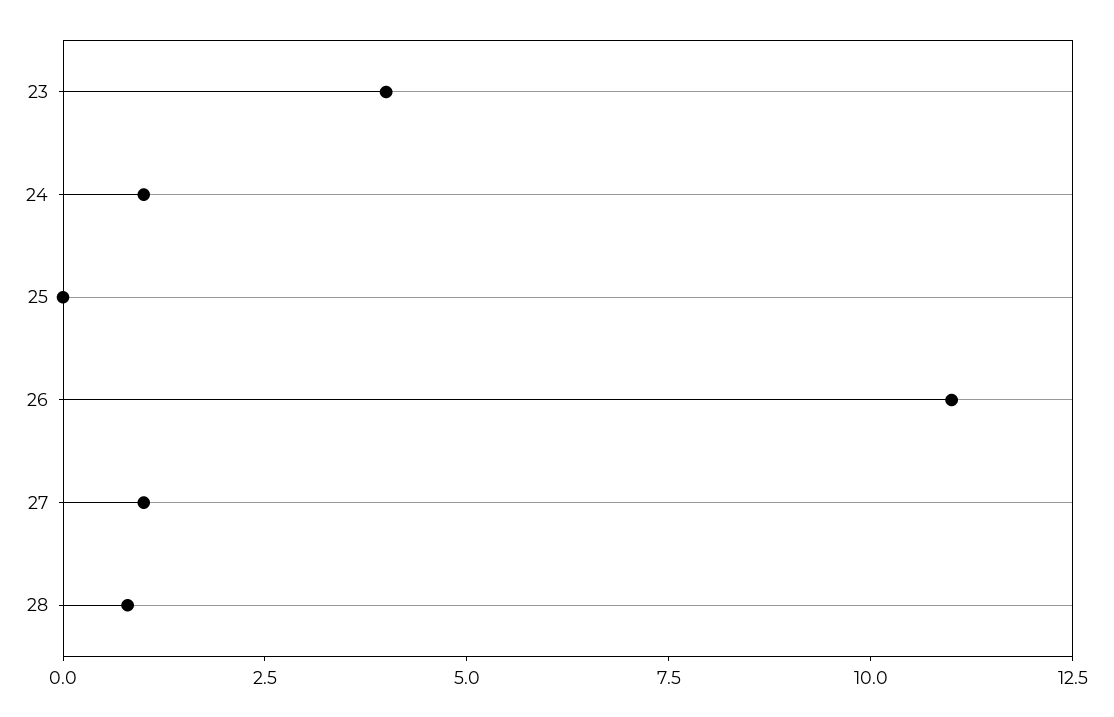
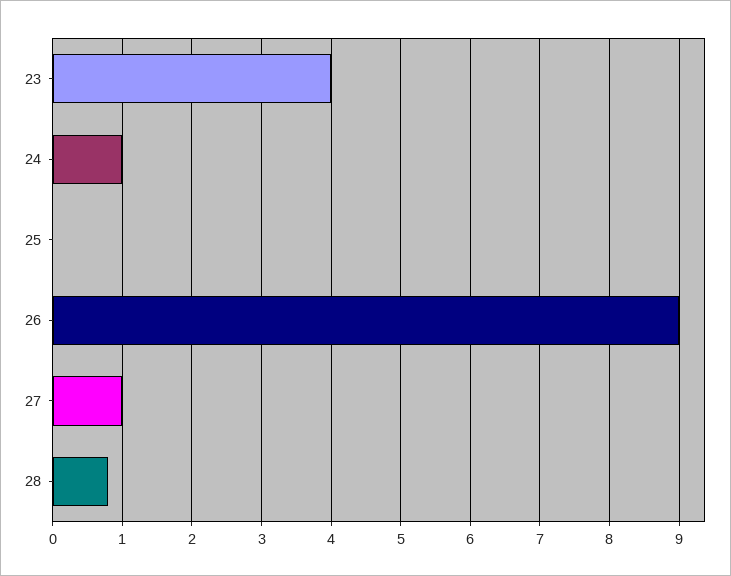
  {
    "23": 4,
    "24": 1,
    "25": 0,
-   "26": 11,
+   "26": 9,
    "27": 1,
    "28": 0.8
  }

